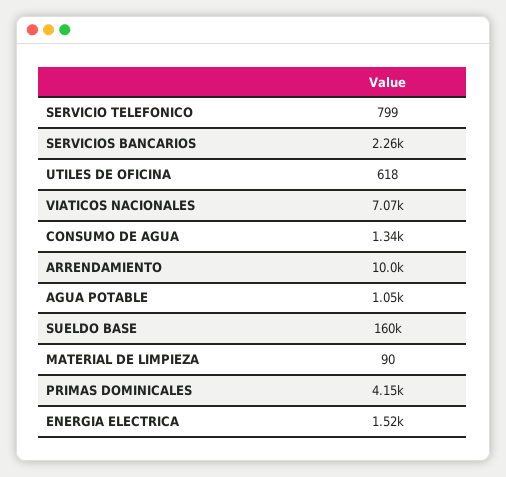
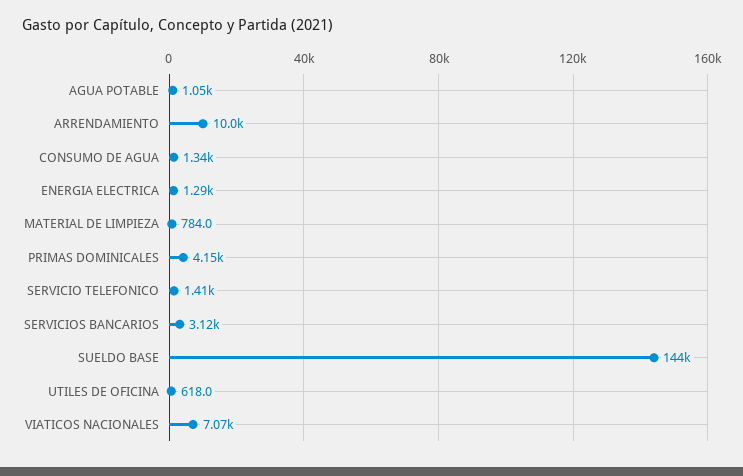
  {
-   "SERVICIO TELEFONICO": 799,
+   "SERVICIO TELEFONICO": 1410,
-   "SERVICIOS BANCARIOS": 2260,
+   "SERVICIOS BANCARIOS": 3120,
    "UTILES DE OFICINA": 618,
    "VIATICOS NACIONALES": 7070,
    "CONSUMO DE AGUA": 1340,
    "ARRENDAMIENTO": 10000,
    "AGUA POTABLE": 1050,
-   "SUELDO BASE": 160000,
+   "SUELDO BASE": 144000,
-   "MATERIAL DE LIMPIEZA": 90,
+   "MATERIAL DE LIMPIEZA": 784,
    "PRIMAS DOMINICALES": 4150,
-   "ENERGIA ELECTRICA": 1520
+   "ENERGIA ELECTRICA": 1290
  }

